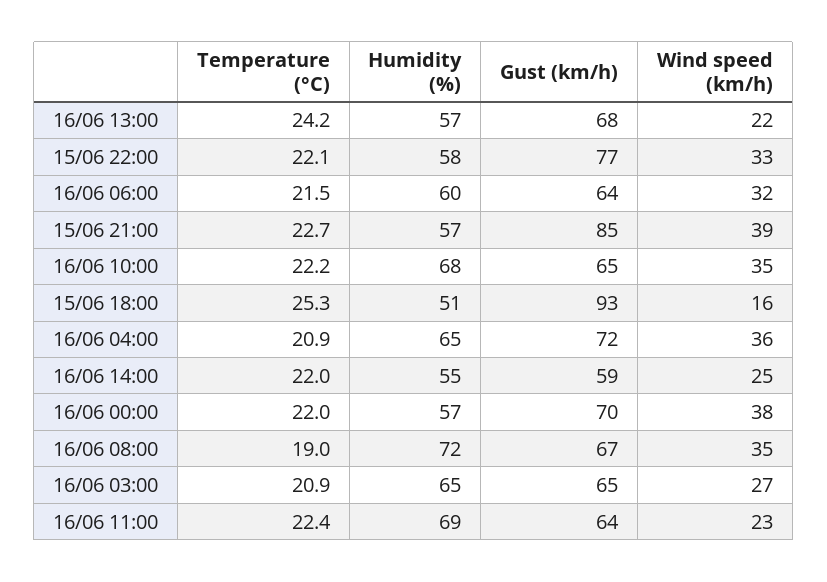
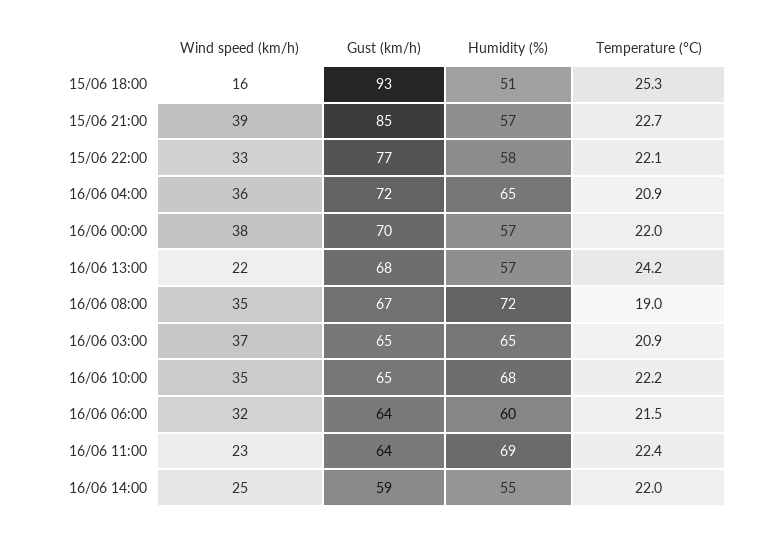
  {
    "Temperature (°C)": {
      "16/06 13:00": 24.2,
      "15/06 22:00": 22.1,
      "16/06 06:00": 21.5,
      "15/06 21:00": 22.7,
      "16/06 10:00": 22.2,
      "15/06 18:00": 25.3,
      "16/06 04:00": 20.9,
      "16/06 14:00": 22,
      "16/06 00:00": 22,
      "16/06 08:00": 19,
      "16/06 03:00": 20.9,
      "16/06 11:00": 22.4
    },
    "Humidity (%)": {
      "16/06 13:00": 57,
      "15/06 22:00": 58,
      "16/06 06:00": 60,
      "15/06 21:00": 57,
      "16/06 10:00": 68,
      "15/06 18:00": 51,
      "16/06 04:00": 65,
      "16/06 14:00": 55,
      "16/06 00:00": 57,
      "16/06 08:00": 72,
      "16/06 03:00": 65,
      "16/06 11:00": 69
    },
    "Gust (km/h)": {
      "16/06 13:00": 68,
      "15/06 22:00": 77,
      "16/06 06:00": 64,
      "15/06 21:00": 85,
      "16/06 10:00": 65,
      "15/06 18:00": 93,
      "16/06 04:00": 72,
      "16/06 14:00": 59,
      "16/06 00:00": 70,
      "16/06 08:00": 67,
      "16/06 03:00": 65,
      "16/06 11:00": 64
    },
    "Wind speed (km/h)": {
      "16/06 13:00": 22,
      "15/06 22:00": 33,
      "16/06 06:00": 32,
      "15/06 21:00": 39,
      "16/06 10:00": 35,
      "15/06 18:00": 16,
      "16/06 04:00": 36,
      "16/06 14:00": 25,
      "16/06 00:00": 38,
      "16/06 08:00": 35,
-     "16/06 03:00": 27,
+     "16/06 03:00": 37,
      "16/06 11:00": 23
    }
  }

